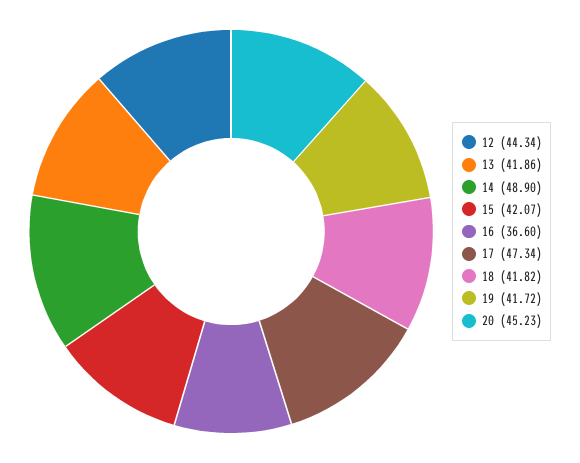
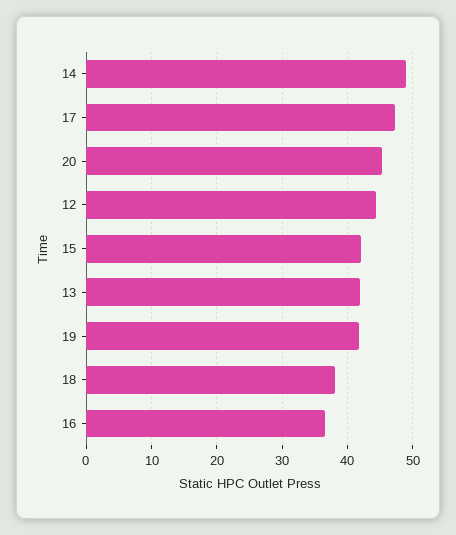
  {
    "12": 44.34,
    "13": 41.86,
    "14": 48.9,
    "15": 42.07,
    "16": 36.6,
    "17": 47.34,
-   "18": 41.82,
+   "18": 38,
    "19": 41.72,
    "20": 45.23
  }

